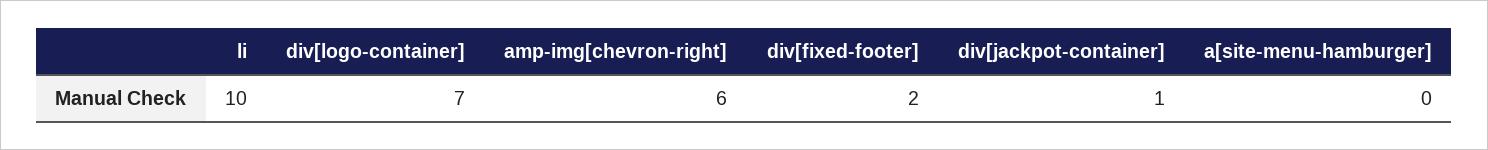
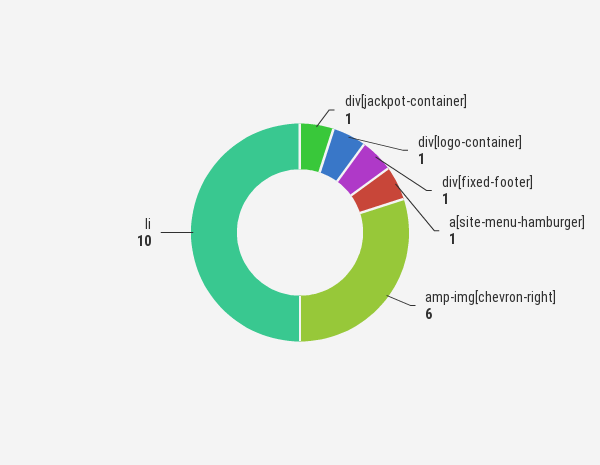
  {
    "li": 10,
-   "div[logo-container]": 7,
+   "div[logo-container]": 1,
    "amp-img[chevron-right]": 6,
-   "div[fixed-footer]": 2,
+   "div[fixed-footer]": 1,
    "div[jackpot-container]": 1,
-   "a[site-menu-hamburger]": 0
+   "a[site-menu-hamburger]": 1
  }

